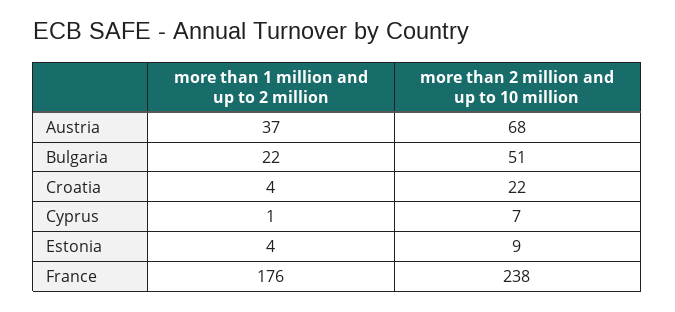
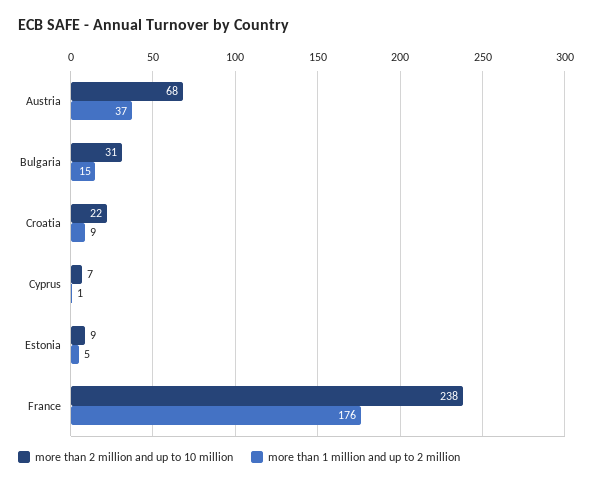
  {
    "more than 1 million and up to 2 million": {
      "Austria": 37,
-     "Bulgaria": 22,
+     "Bulgaria": 15,
-     "Croatia": 4,
+     "Croatia": 9,
      "Cyprus": 1,
-     "Estonia": 4,
+     "Estonia": 5,
      "France": 176
    },
    "more than 2 million and up to 10 million": {
      "Austria": 68,
-     "Bulgaria": 51,
+     "Bulgaria": 31,
      "Croatia": 22,
      "Cyprus": 7,
      "Estonia": 9,
      "France": 238
    }
  }

